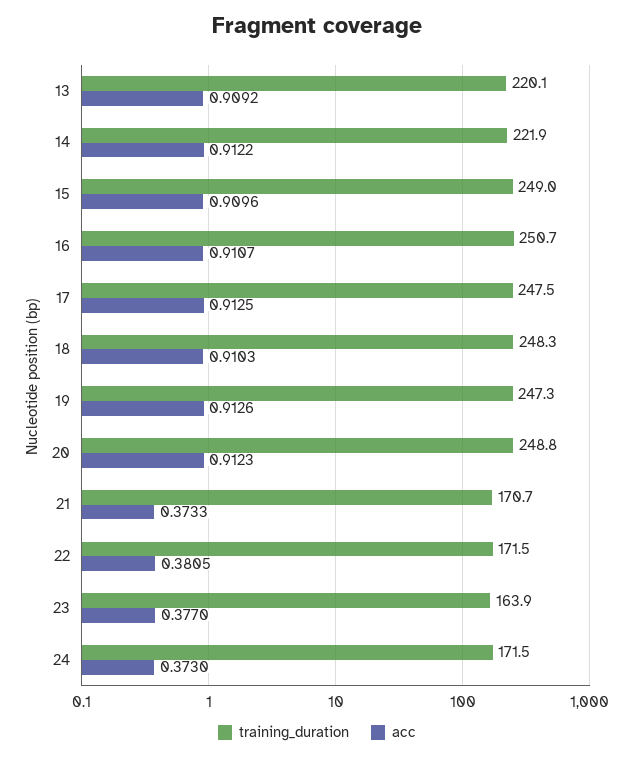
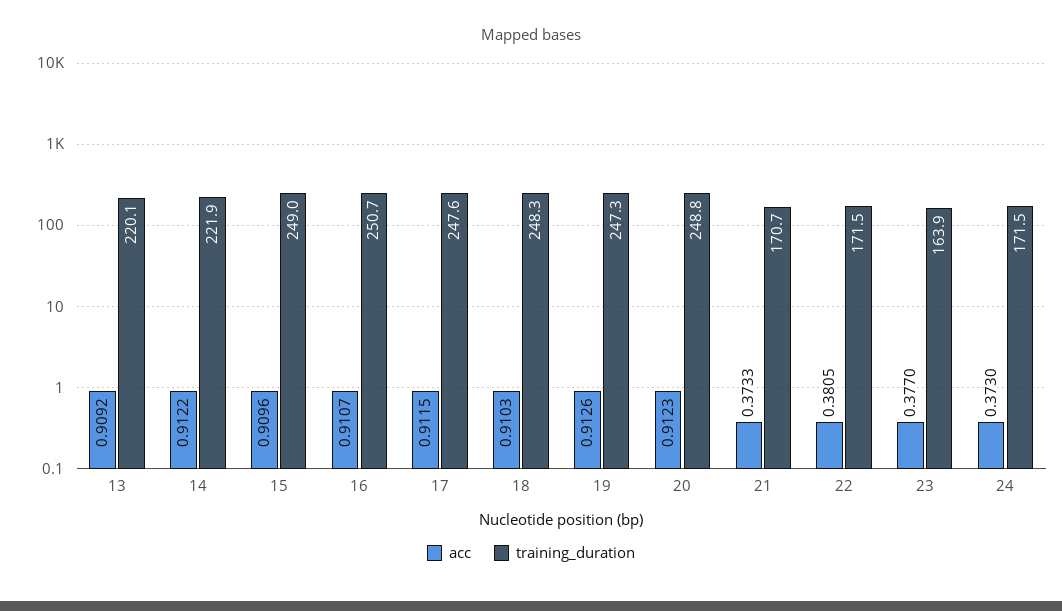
  {
    "training_duration": {
      "13": 220.1,
      "14": 221.9,
      "15": 249,
      "16": 250.7,
-     "17": 247.5,
+     "17": 247.6,
      "18": 248.3,
      "19": 247.3,
      "20": 248.8,
      "21": 170.7,
      "22": 171.5,
      "23": 163.9,
      "24": 171.5
    },
    "acc": {
      "13": 0.9092,
      "14": 0.9122,
      "15": 0.9096,
      "16": 0.9107,
-     "17": 0.9125,
+     "17": 0.9115,
      "18": 0.9103,
      "19": 0.9126,
      "20": 0.9123,
      "21": 0.3733,
      "22": 0.3805,
      "23": 0.377,
      "24": 0.373
    }
  }

